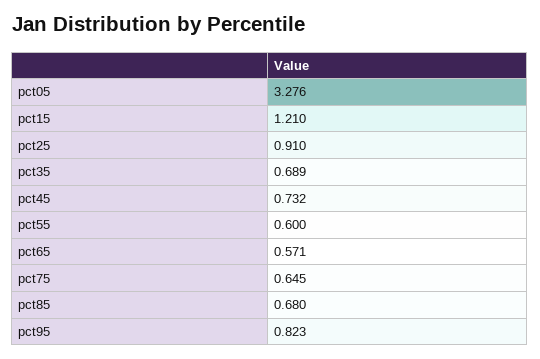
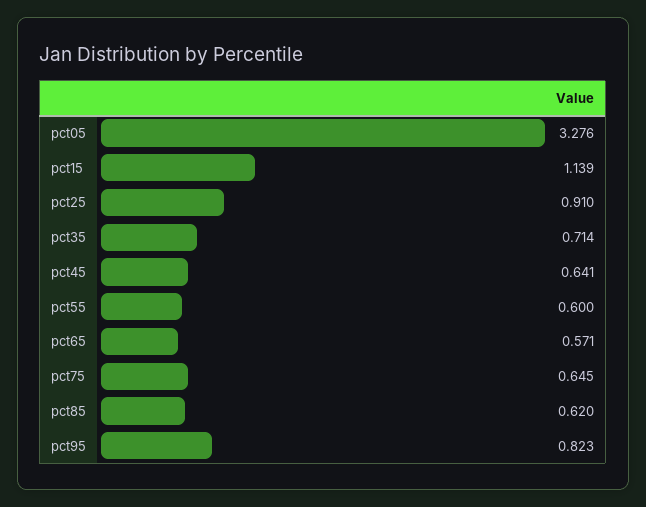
  {
    "pct05": 3.276,
-   "pct15": 1.21,
+   "pct15": 1.139,
    "pct25": 0.91,
-   "pct35": 0.689,
+   "pct35": 0.714,
-   "pct45": 0.732,
+   "pct45": 0.641,
    "pct55": 0.6,
    "pct65": 0.571,
    "pct75": 0.645,
-   "pct85": 0.68,
+   "pct85": 0.62,
    "pct95": 0.823
  }

